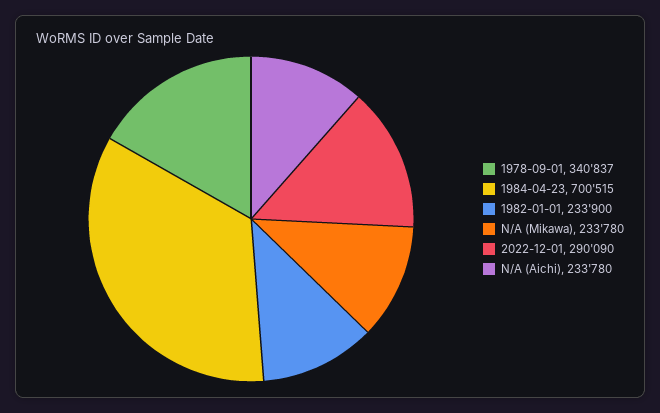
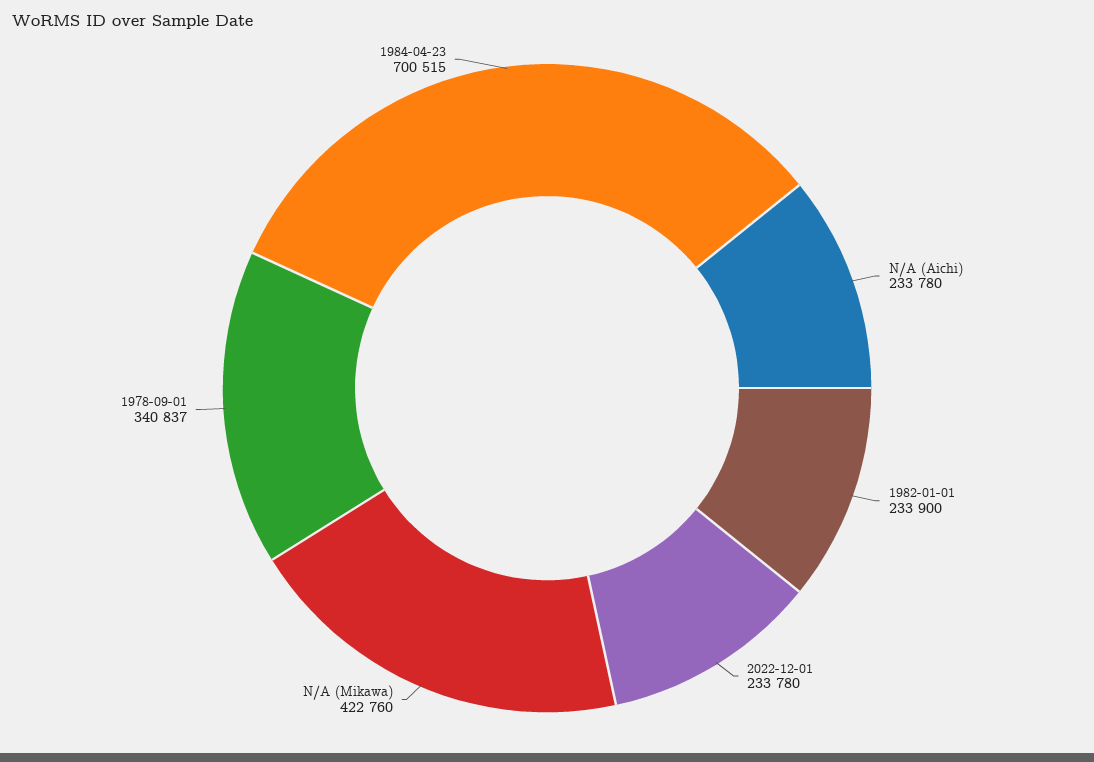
  {
    "1978-09-01": 340837,
    "1984-04-23": 700515,
    "1982-01-01": 233900,
-   "N/A (Mikawa)": 233780,
+   "N/A (Mikawa)": 422760,
-   "2022-12-01": 290090,
+   "2022-12-01": 233780,
    "N/A (Aichi)": 233780
  }

